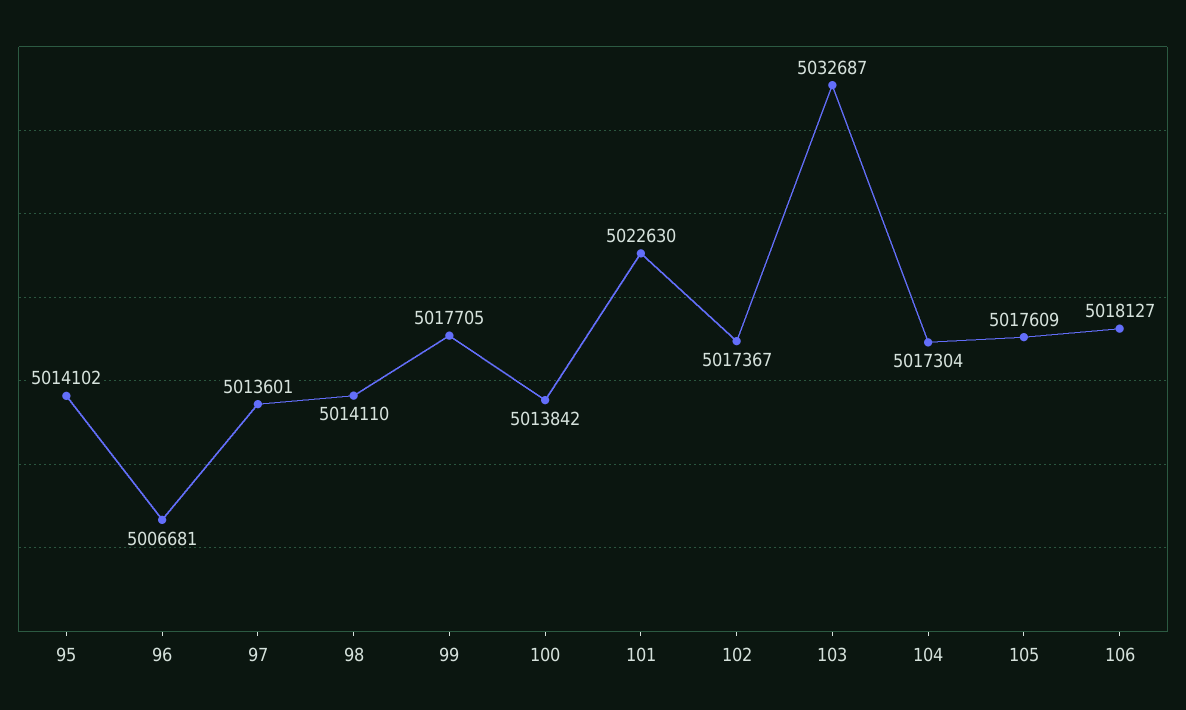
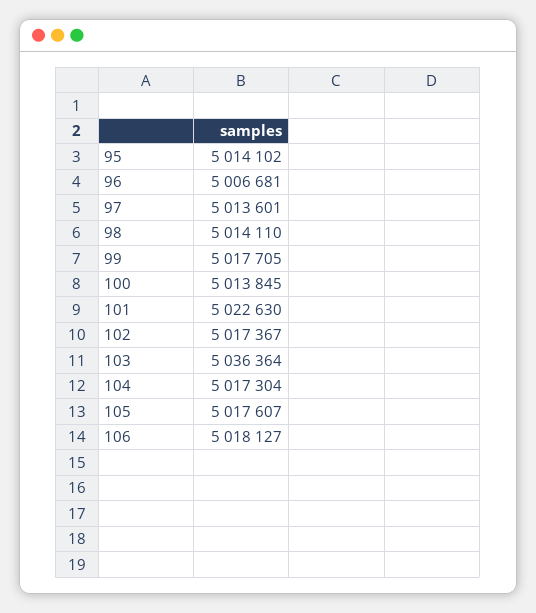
  {
    "95": 5014102,
    "96": 5006681,
    "97": 5013601,
    "98": 5014110,
    "99": 5017705,
-   "100": 5013842,
+   "100": 5013845,
    "101": 5022630,
    "102": 5017367,
-   "103": 5032687,
+   "103": 5036364,
    "104": 5017304,
-   "105": 5017609,
+   "105": 5017607,
    "106": 5018127
  }

